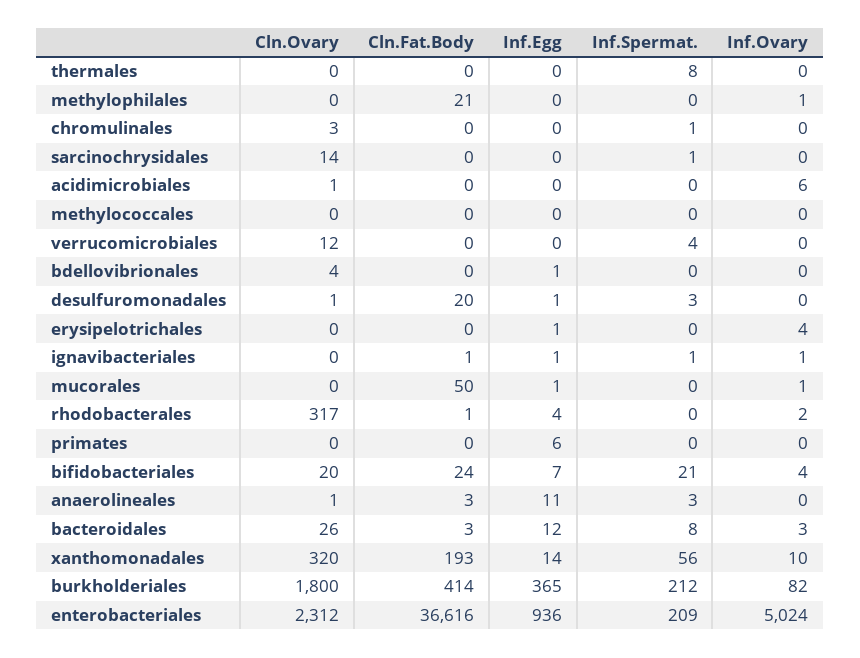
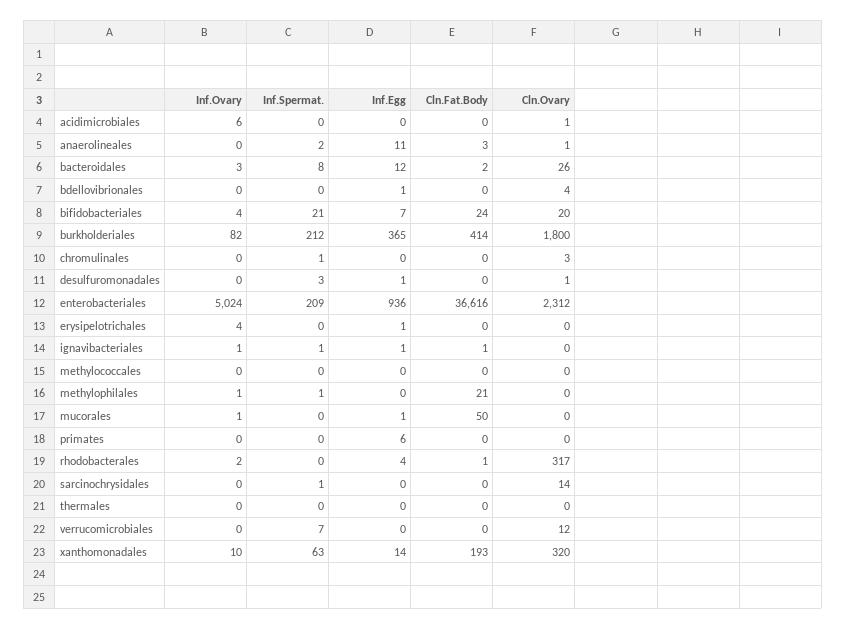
  {
    "Cln.Ovary": {
      "thermales": 0,
      "methylophilales": 0,
      "chromulinales": 3,
      "sarcinochrysidales": 14,
      "acidimicrobiales": 1,
      "methylococcales": 0,
      "verrucomicrobiales": 12,
      "bdellovibrionales": 4,
      "desulfuromonadales": 1,
      "erysipelotrichales": 0,
      "ignavibacteriales": 0,
      "mucorales": 0,
      "rhodobacterales": 317,
      "primates": 0,
      "bifidobacteriales": 20,
      "anaerolineales": 1,
      "bacteroidales": 26,
      "xanthomonadales": 320,
      "burkholderiales": 1800,
      "enterobacteriales": 2312
    },
    "Cln.Fat.Body": {
      "thermales": 0,
      "methylophilales": 21,
      "chromulinales": 0,
      "sarcinochrysidales": 0,
      "acidimicrobiales": 0,
      "methylococcales": 0,
      "verrucomicrobiales": 0,
      "bdellovibrionales": 0,
-     "desulfuromonadales": 20,
+     "desulfuromonadales": 0,
      "erysipelotrichales": 0,
      "ignavibacteriales": 1,
      "mucorales": 50,
      "rhodobacterales": 1,
      "primates": 0,
      "bifidobacteriales": 24,
      "anaerolineales": 3,
-     "bacteroidales": 3,
+     "bacteroidales": 2,
      "xanthomonadales": 193,
      "burkholderiales": 414,
      "enterobacteriales": 36616
    },
    "Inf.Egg": {
      "thermales": 0,
      "methylophilales": 0,
      "chromulinales": 0,
      "sarcinochrysidales": 0,
      "acidimicrobiales": 0,
      "methylococcales": 0,
      "verrucomicrobiales": 0,
      "bdellovibrionales": 1,
      "desulfuromonadales": 1,
      "erysipelotrichales": 1,
      "ignavibacteriales": 1,
      "mucorales": 1,
      "rhodobacterales": 4,
      "primates": 6,
      "bifidobacteriales": 7,
      "anaerolineales": 11,
      "bacteroidales": 12,
      "xanthomonadales": 14,
      "burkholderiales": 365,
      "enterobacteriales": 936
    },
    "Inf.Spermat.": {
-     "thermales": 8,
+     "thermales": 0,
-     "methylophilales": 0,
+     "methylophilales": 1,
      "chromulinales": 1,
      "sarcinochrysidales": 1,
      "acidimicrobiales": 0,
      "methylococcales": 0,
-     "verrucomicrobiales": 4,
+     "verrucomicrobiales": 7,
      "bdellovibrionales": 0,
      "desulfuromonadales": 3,
      "erysipelotrichales": 0,
      "ignavibacteriales": 1,
      "mucorales": 0,
      "rhodobacterales": 0,
      "primates": 0,
      "bifidobacteriales": 21,
-     "anaerolineales": 3,
+     "anaerolineales": 2,
      "bacteroidales": 8,
-     "xanthomonadales": 56,
+     "xanthomonadales": 63,
      "burkholderiales": 212,
      "enterobacteriales": 209
    },
    "Inf.Ovary": {
      "thermales": 0,
      "methylophilales": 1,
      "chromulinales": 0,
      "sarcinochrysidales": 0,
      "acidimicrobiales": 6,
      "methylococcales": 0,
      "verrucomicrobiales": 0,
      "bdellovibrionales": 0,
      "desulfuromonadales": 0,
      "erysipelotrichales": 4,
      "ignavibacteriales": 1,
      "mucorales": 1,
      "rhodobacterales": 2,
      "primates": 0,
      "bifidobacteriales": 4,
      "anaerolineales": 0,
      "bacteroidales": 3,
      "xanthomonadales": 10,
      "burkholderiales": 82,
      "enterobacteriales": 5024
    }
  }

